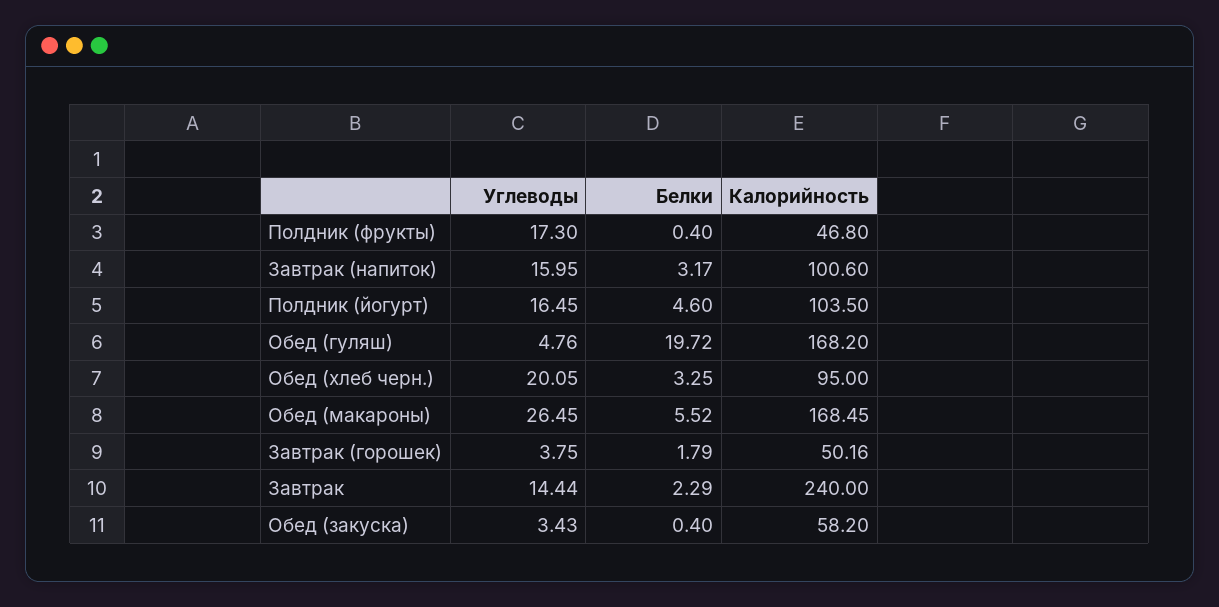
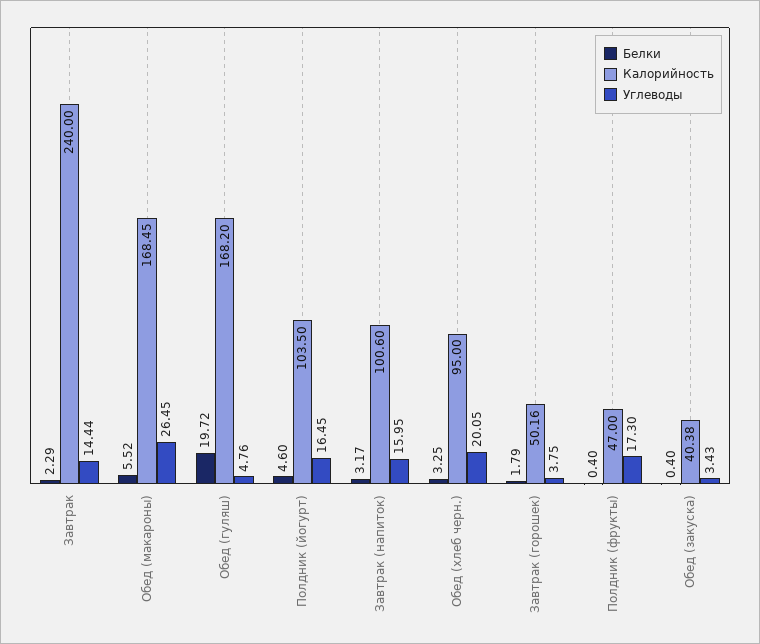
  {
    "Углеводы": {
      "Полдник (фрукты)": 17.3,
      "Завтрак (напиток)": 15.95,
      "Полдник (йогурт)": 16.45,
      "Обед (гуляш)": 4.76,
      "Обед (хлеб черн.)": 20.05,
      "Обед (макароны)": 26.45,
      "Завтрак (горошек)": 3.75,
      "Завтрак": 14.44,
      "Обед (закуска)": 3.43
    },
    "Белки": {
      "Полдник (фрукты)": 0.4,
      "Завтрак (напиток)": 3.17,
      "Полдник (йогурт)": 4.6,
      "Обед (гуляш)": 19.72,
      "Обед (хлеб черн.)": 3.25,
      "Обед (макароны)": 5.52,
      "Завтрак (горошек)": 1.79,
      "Завтрак": 2.29,
      "Обед (закуска)": 0.4
    },
    "Калорийность": {
-     "Полдник (фрукты)": 46.8,
+     "Полдник (фрукты)": 47,
      "Завтрак (напиток)": 100.6,
      "Полдник (йогурт)": 103.5,
      "Обед (гуляш)": 168.2,
      "Обед (хлеб черн.)": 95,
      "Обед (макароны)": 168.45,
      "Завтрак (горошек)": 50.16,
      "Завтрак": 240,
-     "Обед (закуска)": 58.2
+     "Обед (закуска)": 40.38
    }
  }

